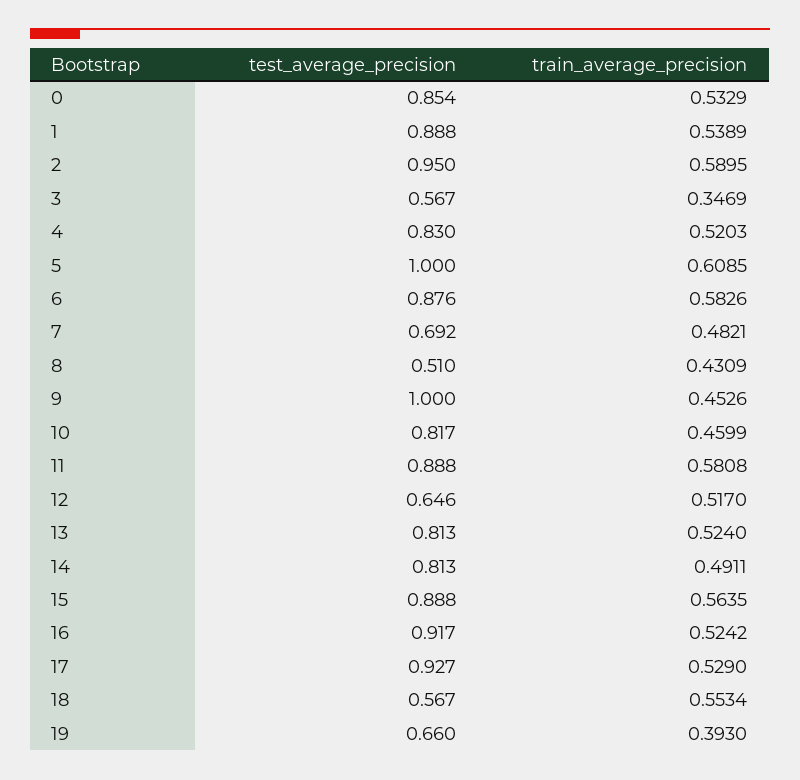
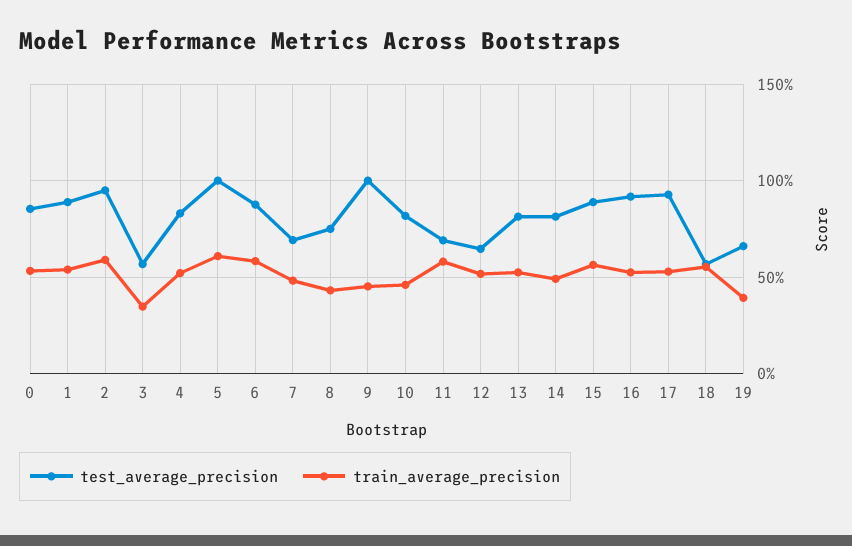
  {
    "test_average_precision": {
      "0": 0.854,
      "1": 0.888,
      "2": 0.95,
      "3": 0.567,
      "4": 0.83,
      "5": 1,
      "6": 0.876,
      "7": 0.692,
-     "8": 0.51,
+     "8": 0.75,
      "9": 1,
      "10": 0.817,
-     "11": 0.888,
+     "11": 0.7,
      "12": 0.646,
      "13": 0.813,
      "14": 0.813,
      "15": 0.888,
      "16": 0.917,
      "17": 0.927,
      "18": 0.567,
      "19": 0.66
    },
    "train_average_precision": {
      "0": 0.5329,
      "1": 0.5389,
      "2": 0.5895,
      "3": 0.3469,
      "4": 0.5203,
      "5": 0.6085,
      "6": 0.5826,
      "7": 0.4821,
      "8": 0.4309,
      "9": 0.4526,
      "10": 0.4599,
      "11": 0.5808,
      "12": 0.517,
      "13": 0.524,
      "14": 0.4911,
      "15": 0.5635,
      "16": 0.5242,
      "17": 0.529,
      "18": 0.5534,
      "19": 0.393
    }
  }

